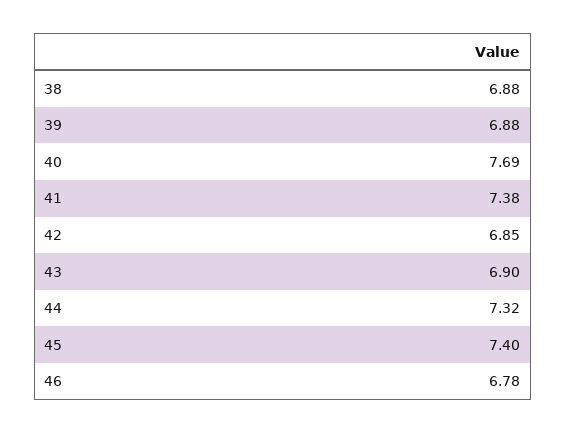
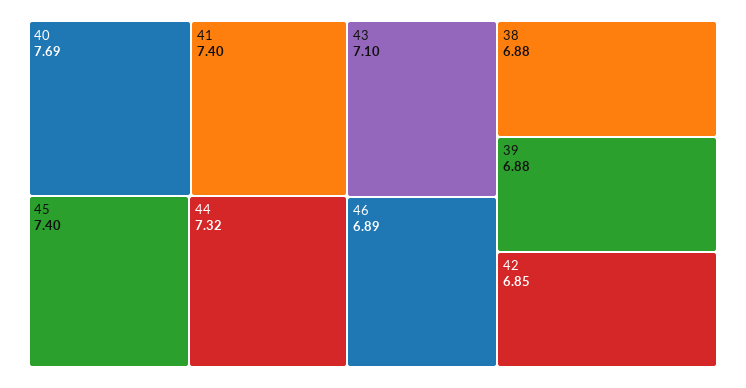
  {
    "38": 6.88,
    "39": 6.88,
    "40": 7.69,
-   "41": 7.38,
+   "41": 7.4,
    "42": 6.85,
-   "43": 6.9,
+   "43": 7.1,
    "44": 7.32,
    "45": 7.4,
-   "46": 6.78
+   "46": 6.89
  }

